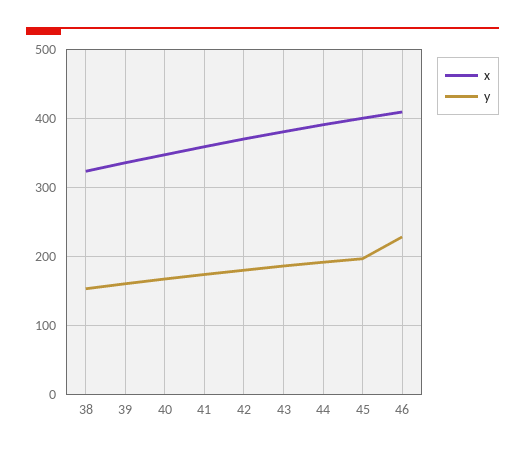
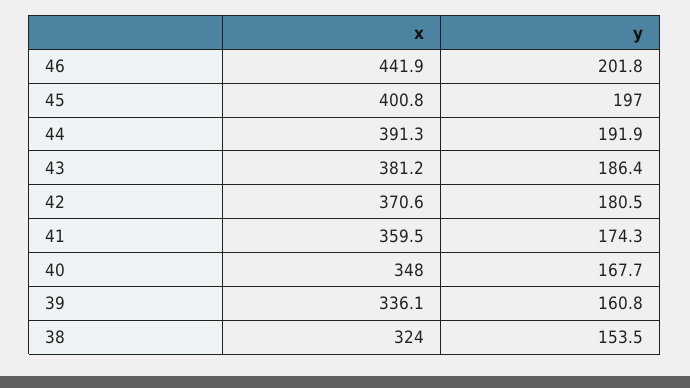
  {
    "x": {
      "38": 324,
      "39": 336.1,
      "40": 348,
      "41": 359.5,
      "42": 370.6,
      "43": 381.2,
      "44": 391.3,
      "45": 400.8,
-     "46": 410
+     "46": 441.9
    },
    "y": {
      "38": 153.5,
      "39": 160.8,
      "40": 167.7,
      "41": 174.3,
      "42": 180.5,
      "43": 186.4,
      "44": 191.9,
      "45": 197,
-     "46": 230
+     "46": 201.8
    }
  }

